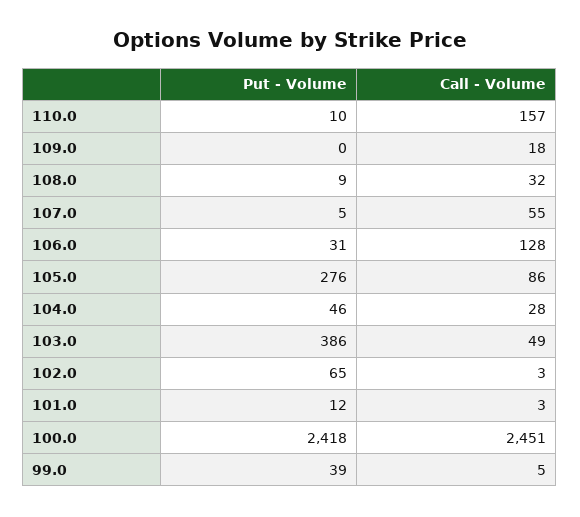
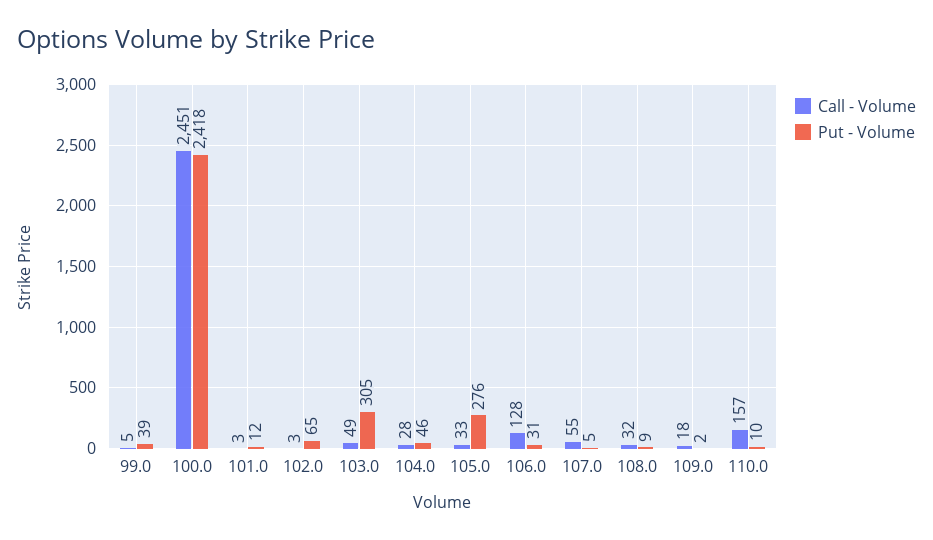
  {
    "Put - Volume": {
      "110.0": 10,
-     "109.0": 0,
+     "109.0": 2,
      "108.0": 9,
      "107.0": 5,
      "106.0": 31,
      "105.0": 276,
      "104.0": 46,
-     "103.0": 386,
+     "103.0": 305,
      "102.0": 65,
      "101.0": 12,
      "100.0": 2418,
      "99.0": 39
    },
    "Call - Volume": {
      "110.0": 157,
      "109.0": 18,
      "108.0": 32,
      "107.0": 55,
      "106.0": 128,
-     "105.0": 86,
+     "105.0": 33,
      "104.0": 28,
      "103.0": 49,
      "102.0": 3,
      "101.0": 3,
      "100.0": 2451,
      "99.0": 5
    }
  }

